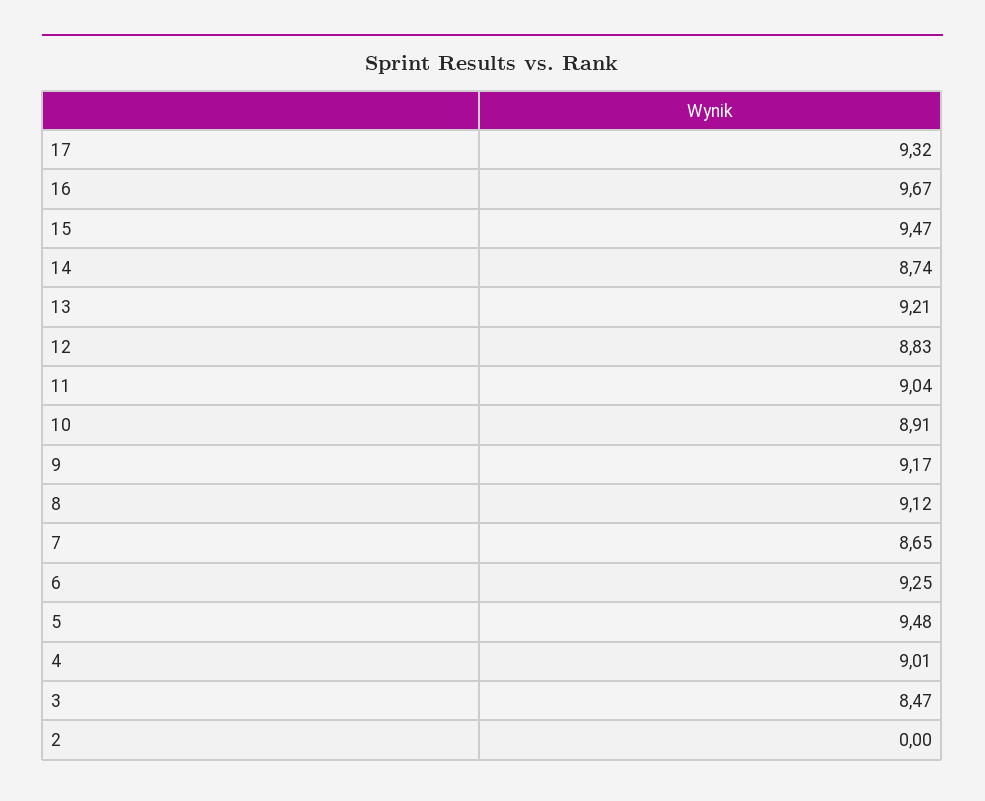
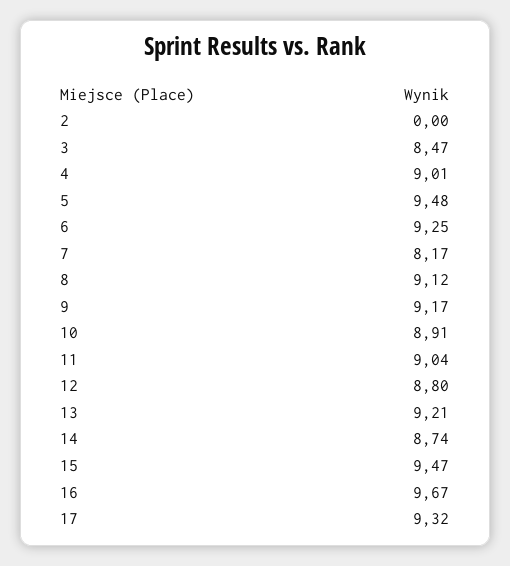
  {
    "17": 9.32,
    "16": 9.67,
    "15": 9.47,
    "14": 8.74,
    "13": 9.21,
-   "12": 8.83,
+   "12": 8.8,
    "11": 9.04,
    "10": 8.91,
    "9": 9.17,
    "8": 9.12,
-   "7": 8.65,
+   "7": 8.17,
    "6": 9.25,
    "5": 9.48,
    "4": 9.01,
    "3": 8.47,
    "2": 0
  }

